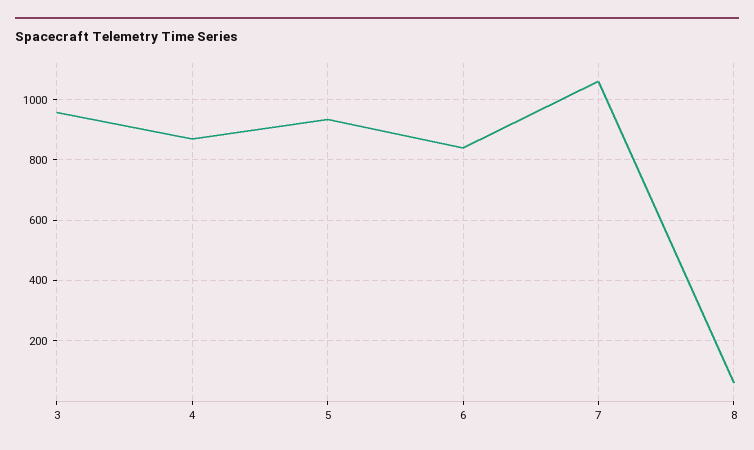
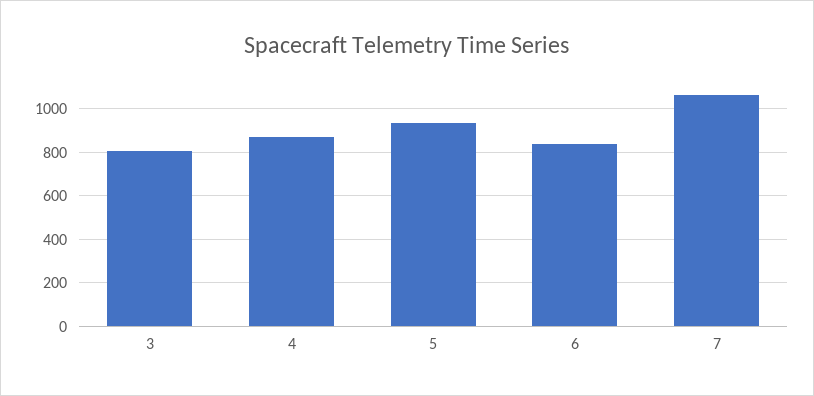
  {
-   "3": 960,
+   "3": 800,
    "4": 880,
    "5": 940,
    "6": 840,
-   "7": 1060,
+   "7": 1060
-   "8": 60
  }

